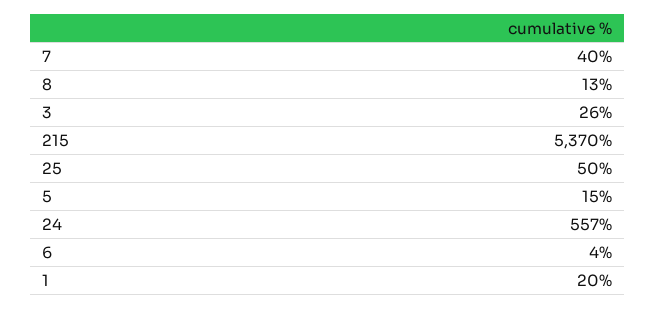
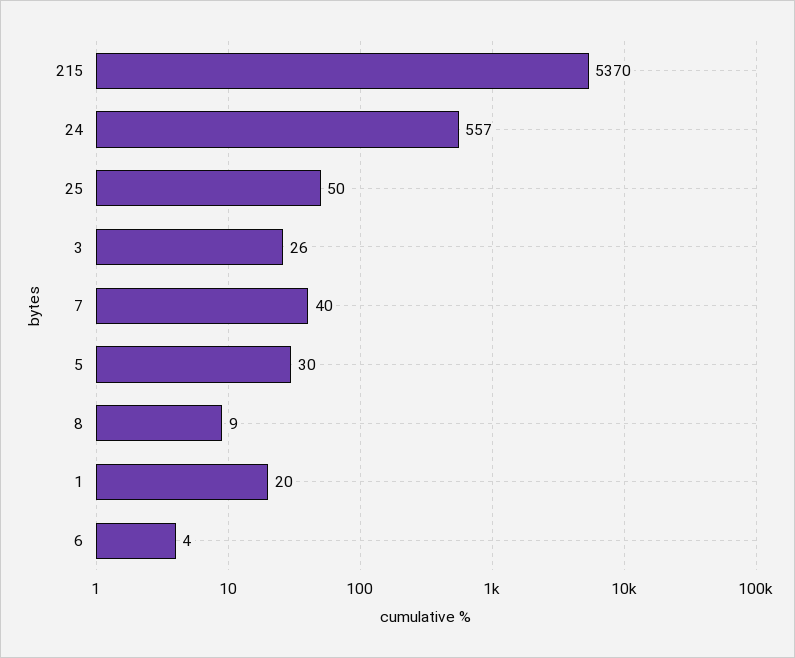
  {
    "7": 40,
-   "8": 13,
+   "8": 9,
    "3": 26,
    "215": 5370,
    "25": 50,
-   "5": 15,
+   "5": 30,
    "24": 557,
    "6": 4,
    "1": 20
  }

